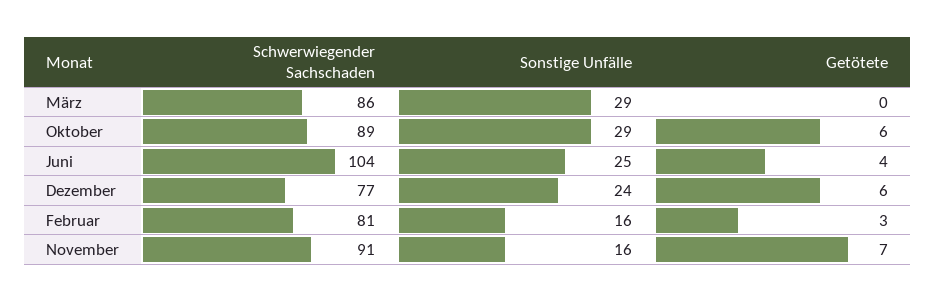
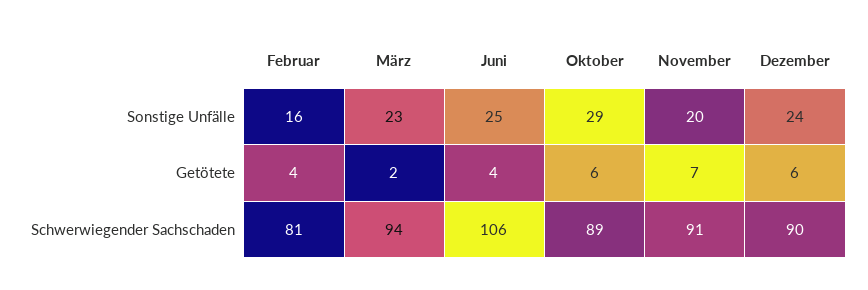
  {
    "Schwerwiegender Sachschaden": {
-     "März": 86,
+     "März": 94,
      "Oktober": 89,
-     "Juni": 104,
+     "Juni": 106,
-     "Dezember": 77,
+     "Dezember": 90,
      "Februar": 81,
      "November": 91
    },
    "Sonstige Unfälle": {
-     "März": 29,
+     "März": 23,
      "Oktober": 29,
      "Juni": 25,
      "Dezember": 24,
      "Februar": 16,
-     "November": 16
+     "November": 20
    },
    "Getötete": {
-     "März": 0,
+     "März": 2,
      "Oktober": 6,
      "Juni": 4,
      "Dezember": 6,
-     "Februar": 3,
+     "Februar": 4,
      "November": 7
    }
  }

